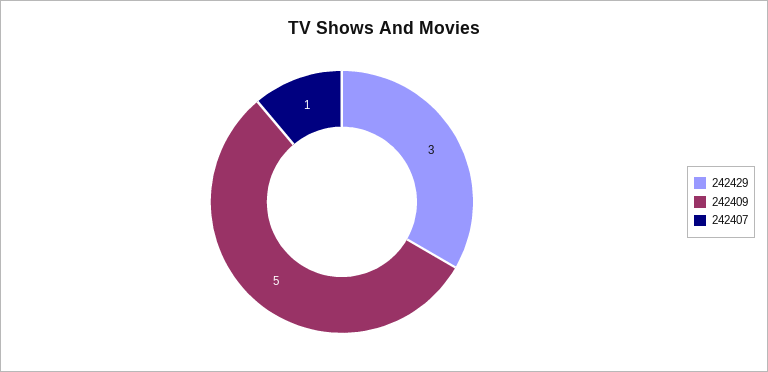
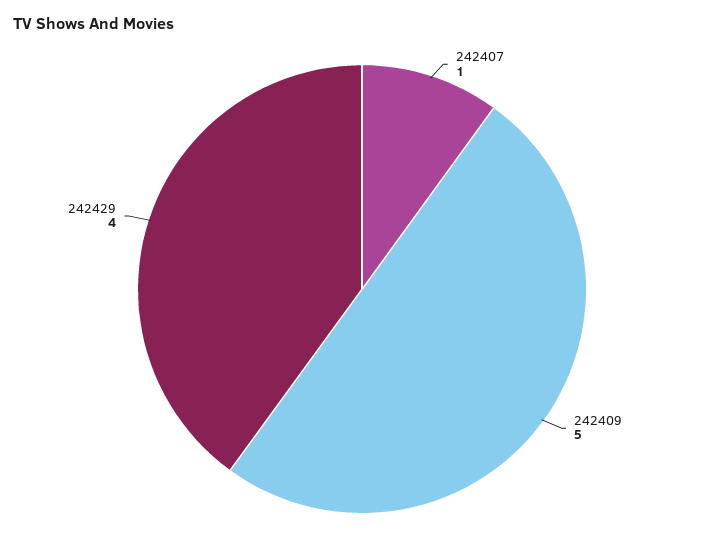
  {
-   "242429": 3,
+   "242429": 4,
    "242409": 5,
    "242407": 1
  }

